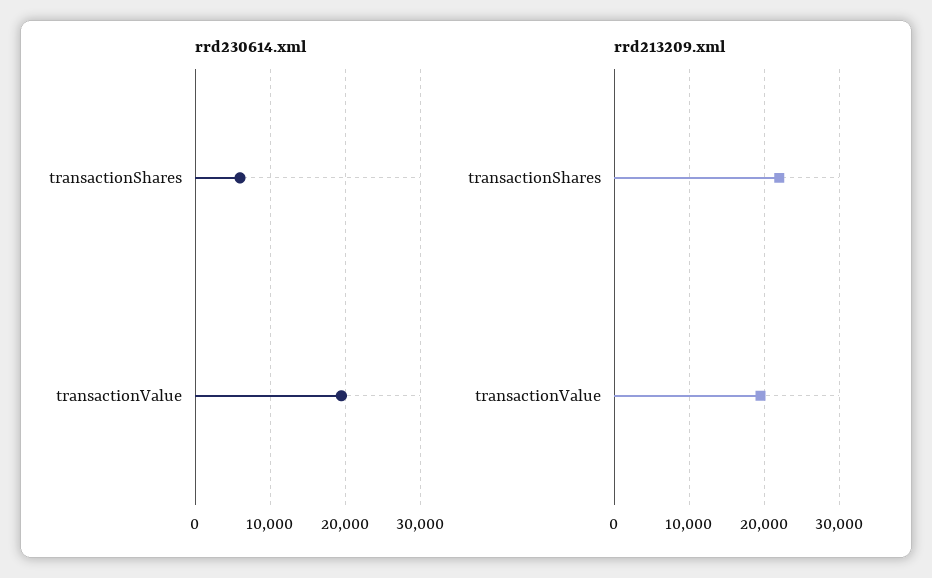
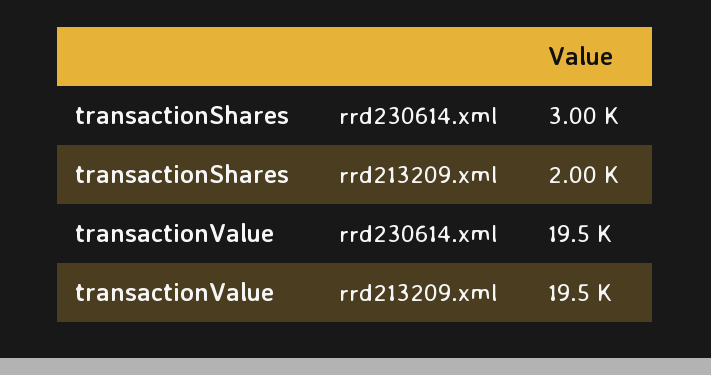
  {
    "rrd230614.xml": {
-     "transactionShares": 6000,
+     "transactionShares": 3000,
      "transactionValue": 19500
    },
    "rrd213209.xml": {
-     "transactionShares": 22000,
+     "transactionShares": 2000,
      "transactionValue": 19500
    }
  }

